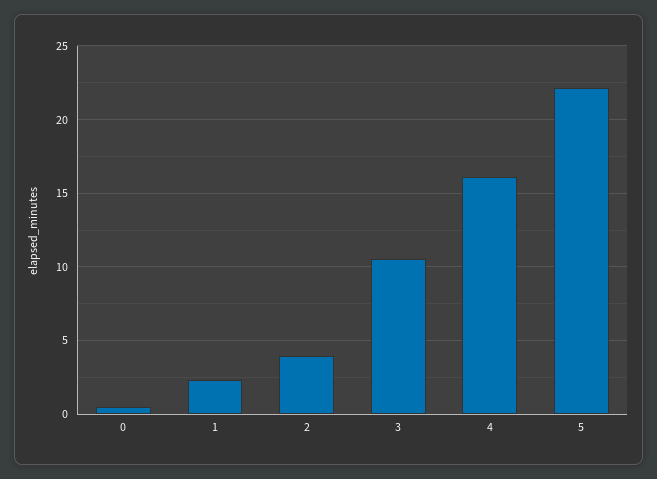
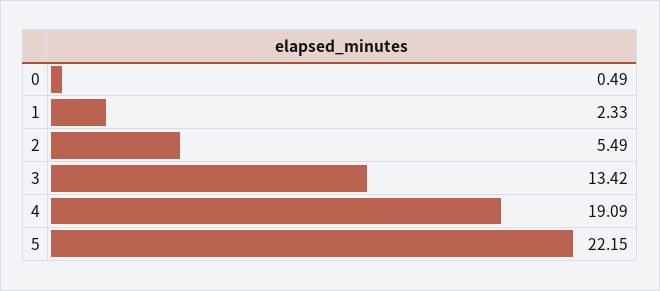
  {
    "0": 0.49,
    "1": 2.33,
-   "2": 4,
+   "2": 5.49,
-   "3": 10.5,
+   "3": 13.42,
-   "4": 16,
+   "4": 19.09,
    "5": 22.15
  }

